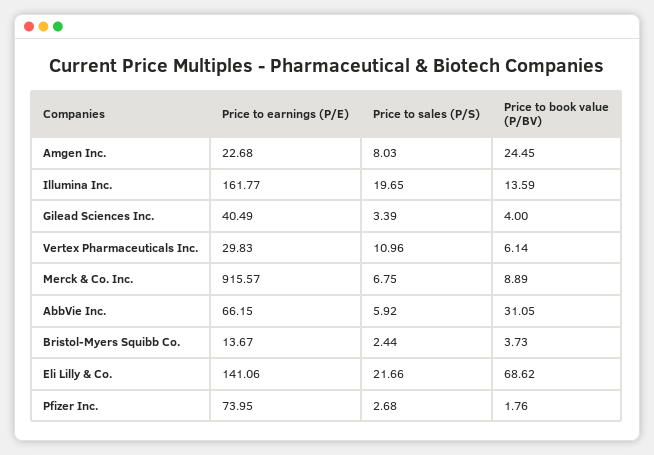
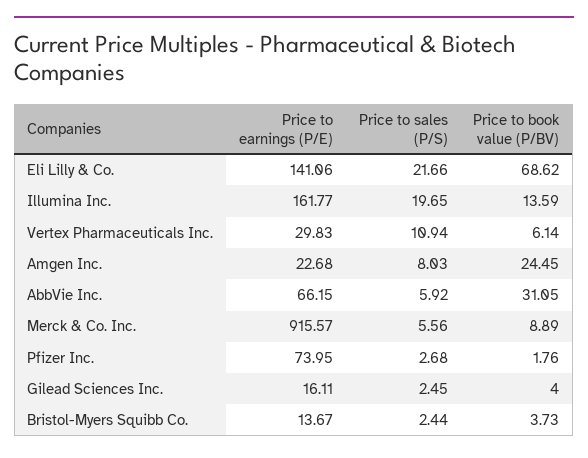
  {
    "Price to earnings (P/E)": {
      "Amgen Inc.": 22.68,
      "Illumina Inc.": 161.77,
-     "Gilead Sciences Inc.": 40.49,
+     "Gilead Sciences Inc.": 16.11,
      "Vertex Pharmaceuticals Inc.": 29.83,
      "Merck & Co. Inc.": 915.57,
      "AbbVie Inc.": 66.15,
      "Bristol-Myers Squibb Co.": 13.67,
      "Eli Lilly & Co.": 141.06,
      "Pfizer Inc.": 73.95
    },
    "Price to sales (P/S)": {
      "Amgen Inc.": 8.03,
      "Illumina Inc.": 19.65,
-     "Gilead Sciences Inc.": 3.39,
+     "Gilead Sciences Inc.": 2.45,
-     "Vertex Pharmaceuticals Inc.": 10.96,
+     "Vertex Pharmaceuticals Inc.": 10.94,
-     "Merck & Co. Inc.": 6.75,
+     "Merck & Co. Inc.": 5.56,
      "AbbVie Inc.": 5.92,
      "Bristol-Myers Squibb Co.": 2.44,
      "Eli Lilly & Co.": 21.66,
      "Pfizer Inc.": 2.68
    },
    "Price to book value (P/BV)": {
      "Amgen Inc.": 24.45,
      "Illumina Inc.": 13.59,
      "Gilead Sciences Inc.": 4,
      "Vertex Pharmaceuticals Inc.": 6.14,
      "Merck & Co. Inc.": 8.89,
      "AbbVie Inc.": 31.05,
      "Bristol-Myers Squibb Co.": 3.73,
      "Eli Lilly & Co.": 68.62,
      "Pfizer Inc.": 1.76
    }
  }

